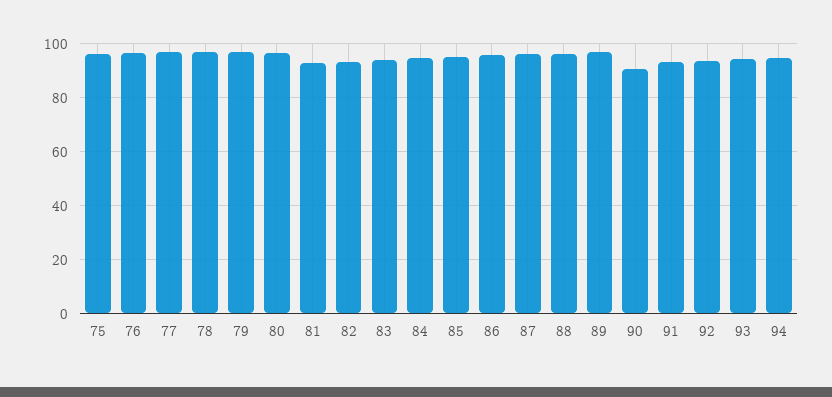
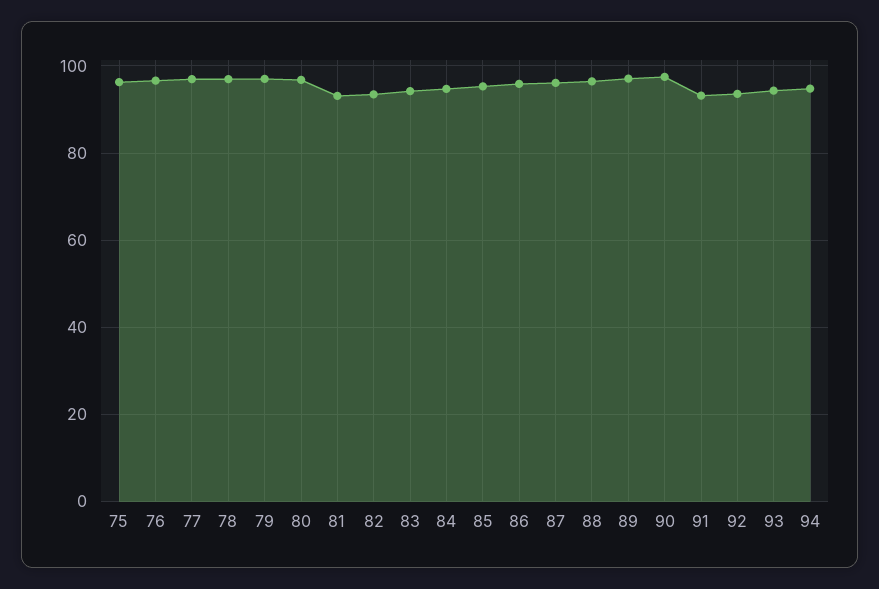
  {
    "75": 96,
    "76": 96,
    "77": 96,
    "78": 96,
    "79": 98,
    "80": 96,
    "81": 94,
    "82": 94,
    "83": 94,
    "84": 94,
    "85": 96,
    "86": 96,
    "87": 96,
    "88": 96,
    "89": 98,
-   "90": 90,
+   "90": 98,
    "91": 94,
    "92": 94,
    "93": 94,
    "94": 94
  }

